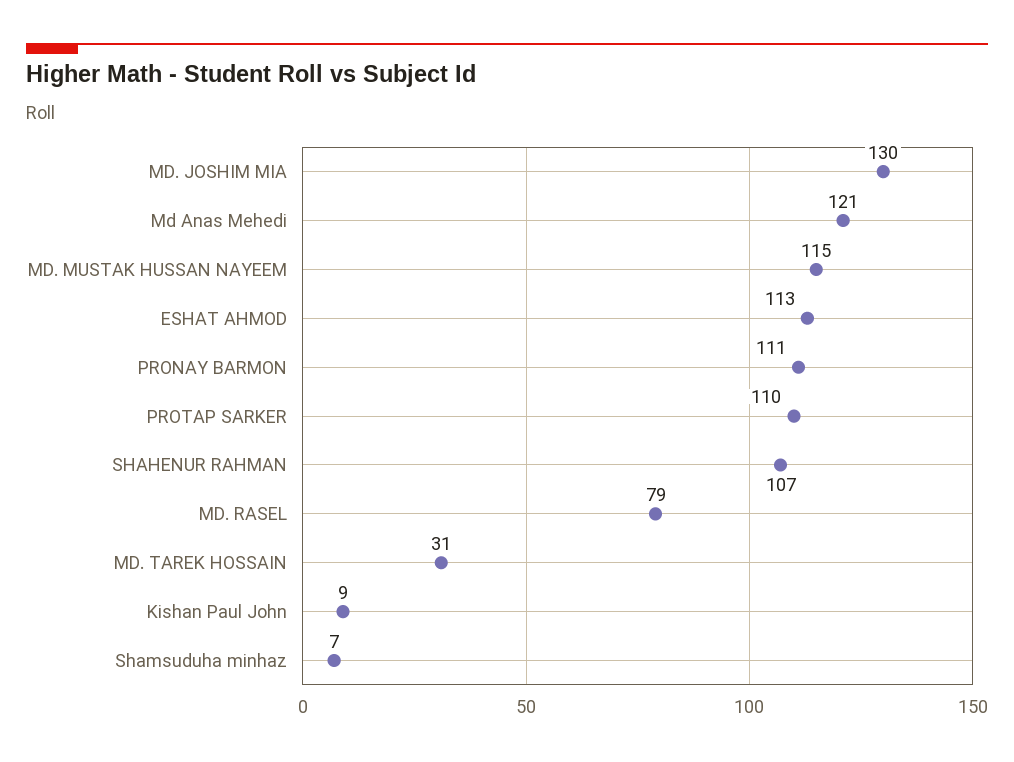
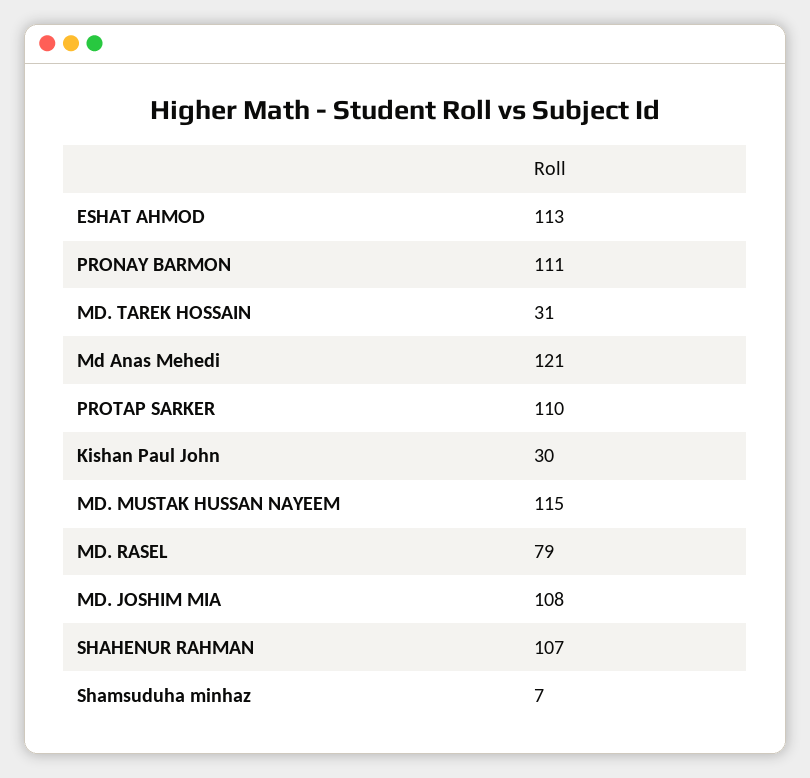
  {
-   "MD. JOSHIM MIA": 130,
+   "MD. JOSHIM MIA": 108,
    "Md Anas Mehedi": 121,
    "MD. MUSTAK HUSSAN NAYEEM": 115,
    "ESHAT AHMOD": 113,
    "PRONAY BARMON": 111,
    "PROTAP SARKER": 110,
    "SHAHENUR RAHMAN": 107,
    "MD. RASEL": 79,
    "MD. TAREK HOSSAIN": 31,
-   "Kishan Paul John": 9,
+   "Kishan Paul John": 30,
    "Shamsuduha minhaz": 7
  }

